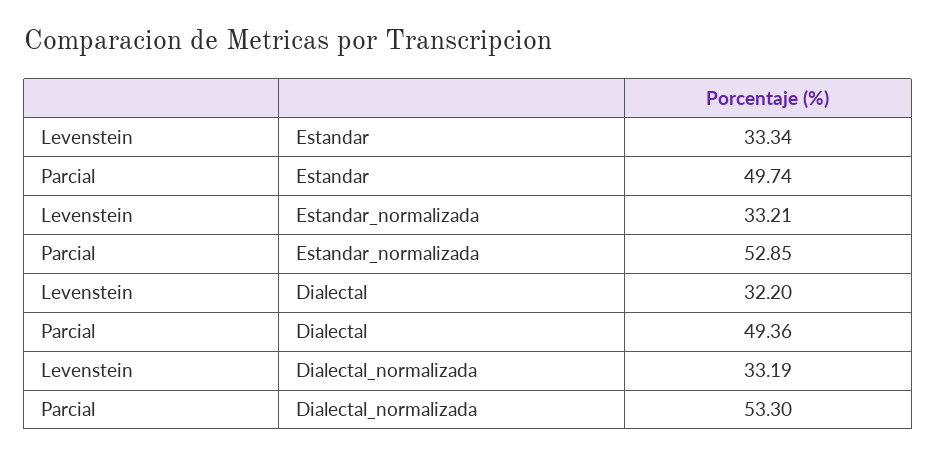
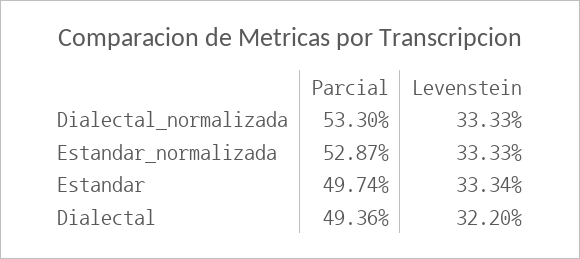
  {
    "Levenstein": {
      "Estandar": 33.34,
-     "Estandar_normalizada": 33.21,
+     "Estandar_normalizada": 33.33,
      "Dialectal": 32.2,
-     "Dialectal_normalizada": 33.19
+     "Dialectal_normalizada": 33.33
    },
    "Parcial": {
      "Estandar": 49.74,
-     "Estandar_normalizada": 52.85,
+     "Estandar_normalizada": 52.87,
      "Dialectal": 49.36,
      "Dialectal_normalizada": 53.3
    }
  }

